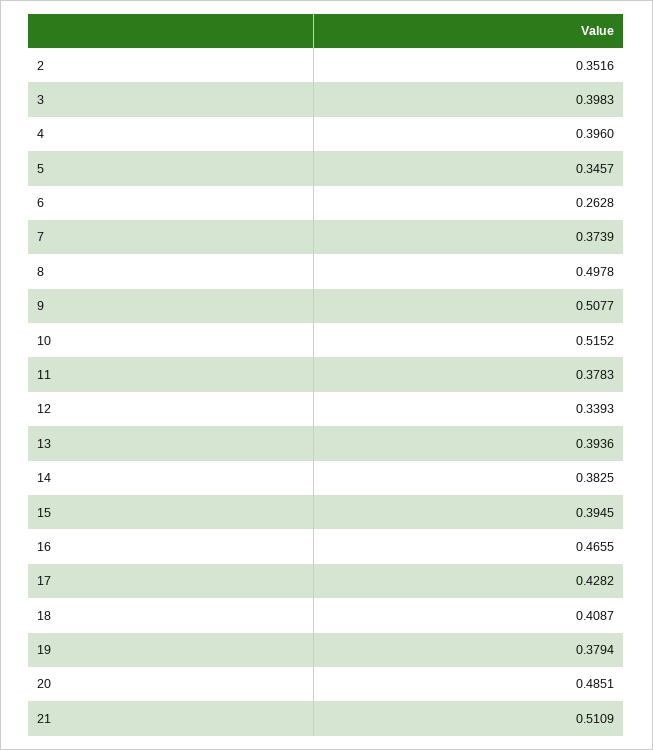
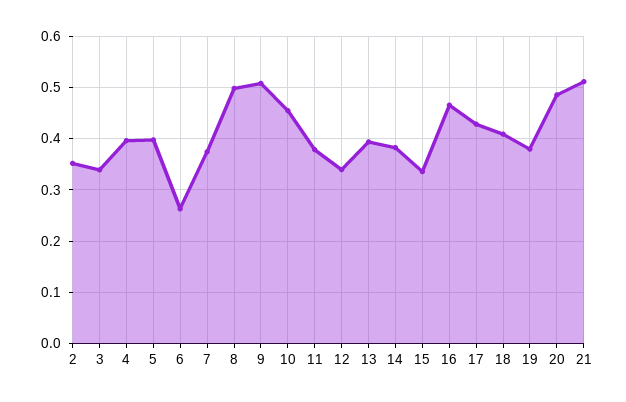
  {
    "2": 0.3516,
-   "3": 0.3983,
+   "3": 0.34,
    "4": 0.396,
-   "5": 0.3457,
+   "5": 0.4,
    "6": 0.2628,
    "7": 0.3739,
    "8": 0.4978,
    "9": 0.5077,
-   "10": 0.5152,
+   "10": 0.46,
    "11": 0.3783,
    "12": 0.3393,
    "13": 0.3936,
    "14": 0.3825,
-   "15": 0.3945,
+   "15": 0.34,
    "16": 0.4655,
    "17": 0.4282,
    "18": 0.4087,
    "19": 0.3794,
    "20": 0.4851,
    "21": 0.5109
  }

